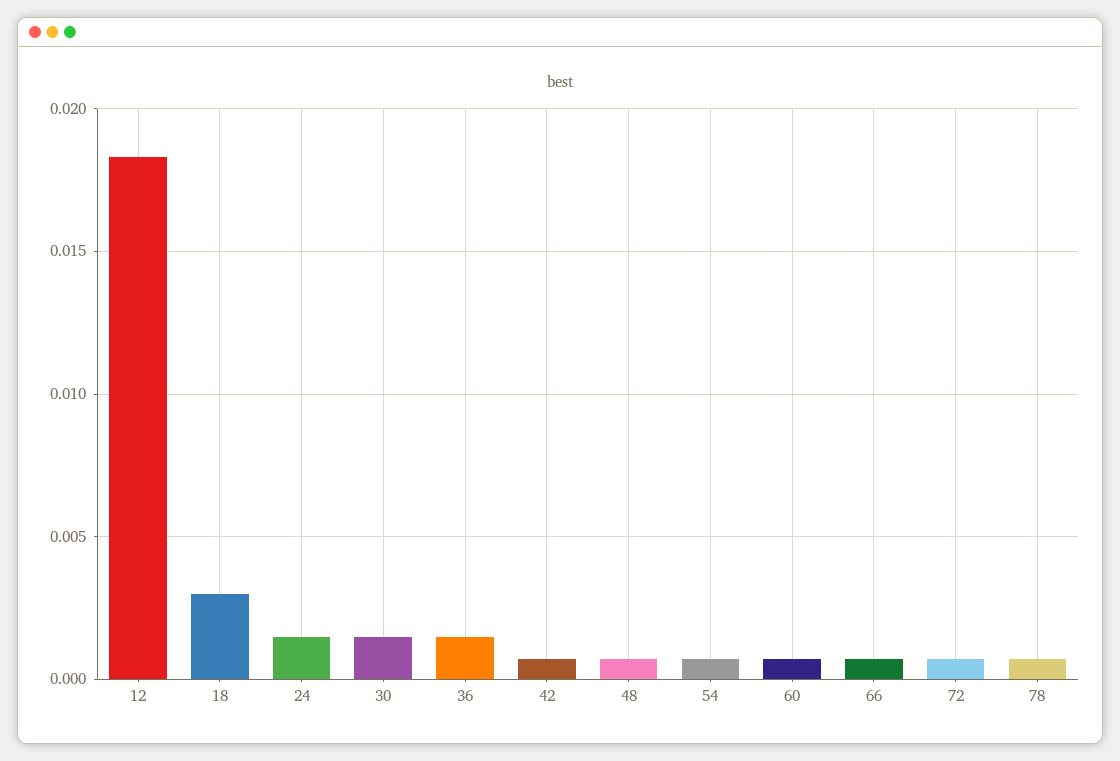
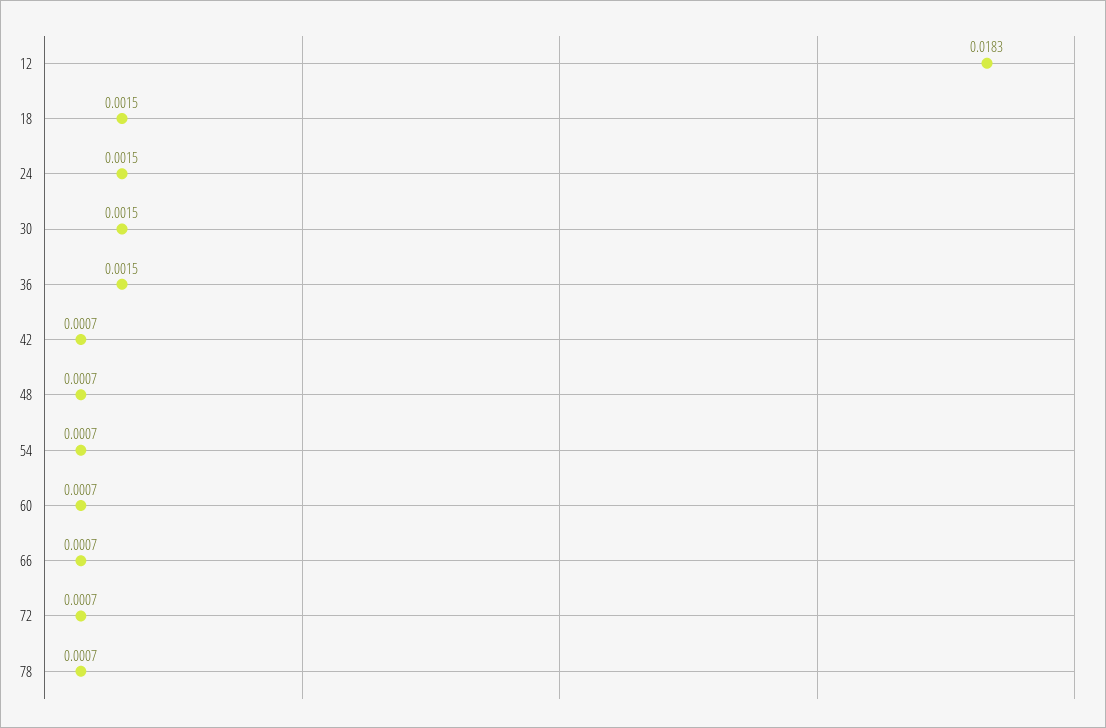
  {
    "12": 0.0183,
-   "18": 0.003,
+   "18": 0.0015,
    "24": 0.0015,
    "30": 0.0015,
    "36": 0.0015,
    "42": 0.0007,
    "48": 0.0007,
    "54": 0.0007,
    "60": 0.0007,
    "66": 0.0007,
    "72": 0.0007,
    "78": 0.0007
  }

